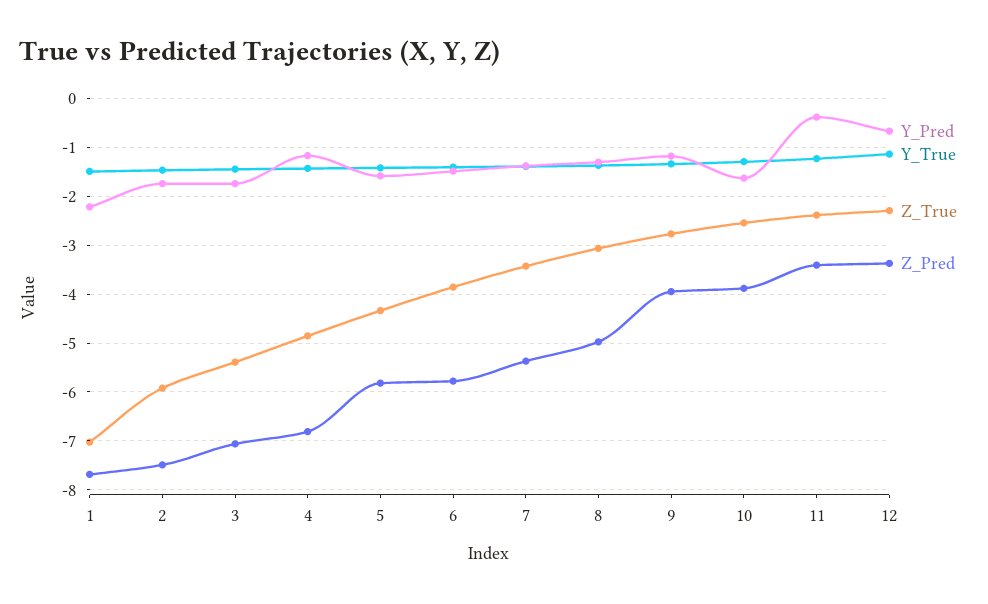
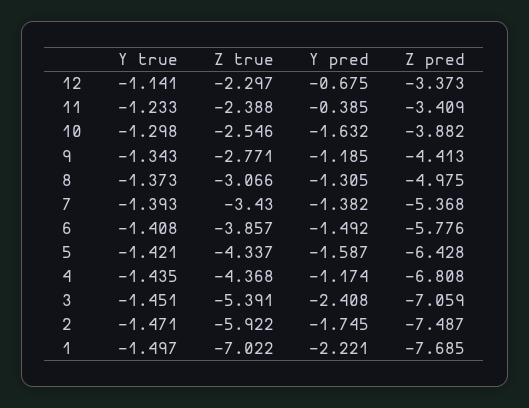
  {
    "Y_Pred": {
      "1": -2.221,
      "2": -1.745,
-     "3": -1.8,
+     "3": -2.408,
      "4": -1.174,
      "5": -1.587,
      "6": -1.492,
      "7": -1.382,
      "8": -1.305,
      "9": -1.185,
      "10": -1.632,
      "11": -0.385,
      "12": -0.675
    },
    "Y_True": {
      "1": -1.497,
      "2": -1.471,
      "3": -1.451,
      "4": -1.435,
      "5": -1.421,
      "6": -1.408,
      "7": -1.393,
      "8": -1.373,
      "9": -1.343,
      "10": -1.298,
      "11": -1.233,
      "12": -1.141
    },
    "Z_True": {
      "1": -7.022,
      "2": -5.922,
      "3": -5.391,
-     "4": -4.8,
+     "4": -4.368,
      "5": -4.337,
      "6": -3.857,
      "7": -3.43,
      "8": -3.066,
      "9": -2.771,
      "10": -2.546,
      "11": -2.388,
      "12": -2.297
    },
    "Z_Pred": {
      "1": -7.685,
      "2": -7.487,
      "3": -7.059,
      "4": -6.808,
-     "5": -5.8,
+     "5": -6.428,
      "6": -5.776,
      "7": -5.368,
      "8": -4.975,
-     "9": -4,
+     "9": -4.413,
      "10": -3.882,
      "11": -3.409,
      "12": -3.373
    }
  }

